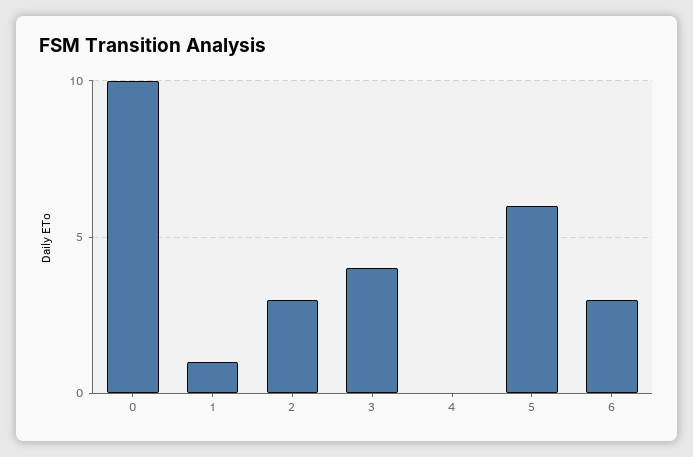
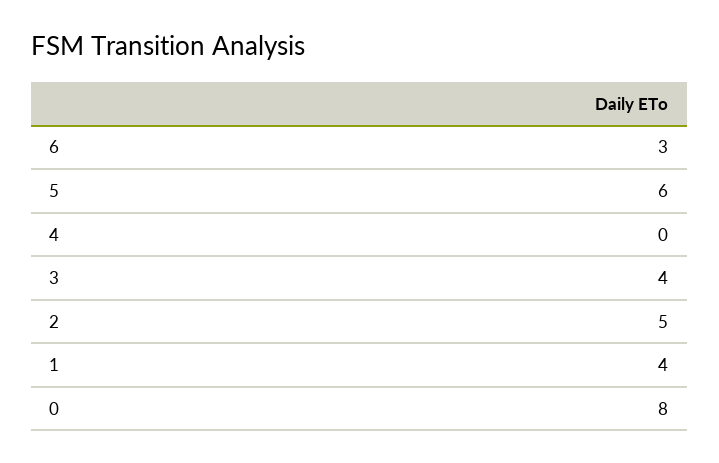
  {
-   "0": 10,
+   "0": 8,
-   "1": 1,
+   "1": 4,
-   "2": 3,
+   "2": 5,
    "3": 4,
    "4": 0,
    "5": 6,
    "6": 3
  }

